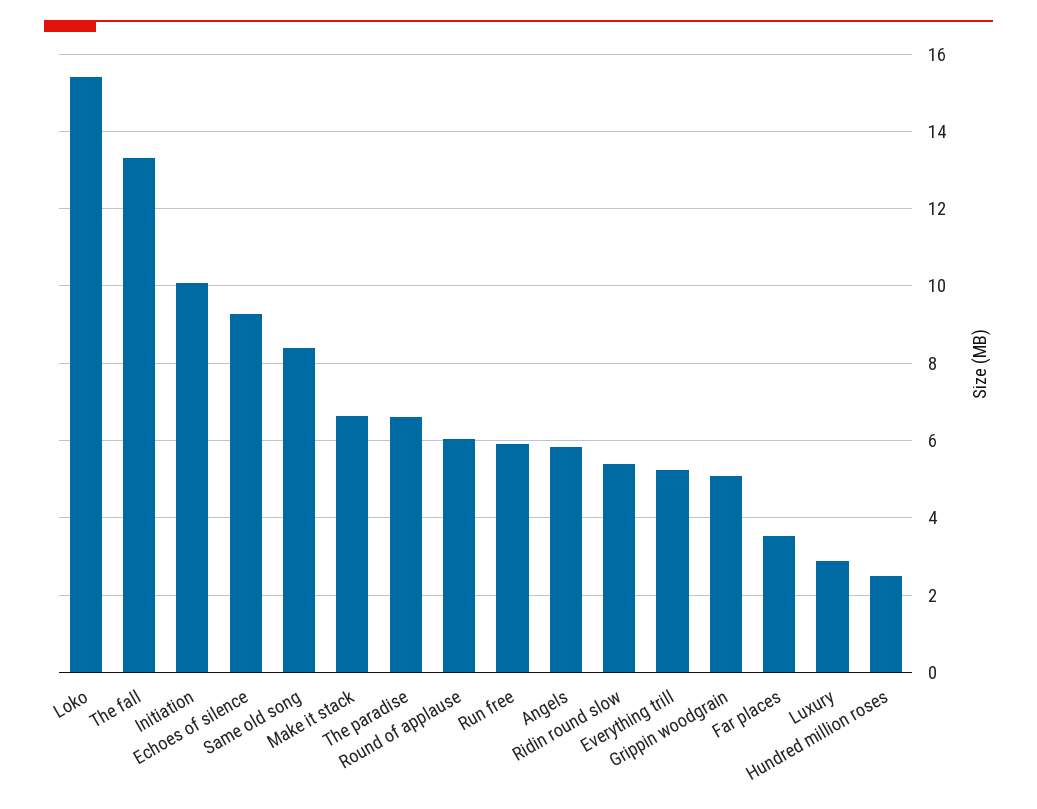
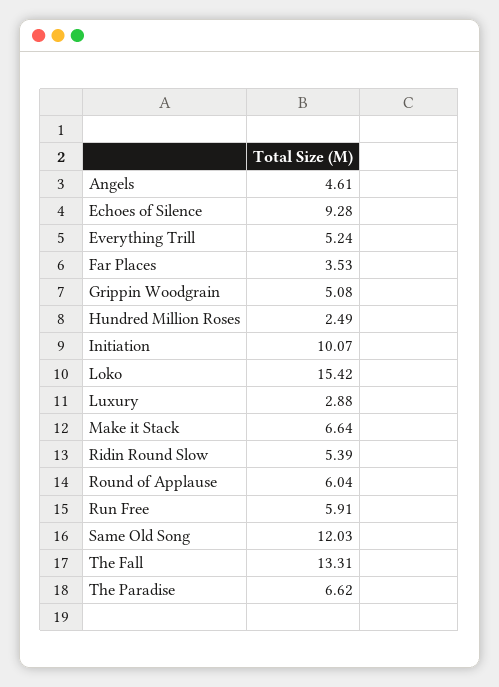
  {
    "Loko": 15.42,
    "The fall": 13.31,
    "Initiation": 10.07,
    "Echoes of silence": 9.28,
-   "Same old song": 8.4,
+   "Same old song": 12.03,
    "Make it stack": 6.64,
    "The paradise": 6.62,
    "Round of applause": 6.04,
    "Run free": 5.91,
-   "Angels": 5.8,
+   "Angels": 4.61,
    "Ridin round slow": 5.39,
    "Everything trill": 5.24,
    "Grippin woodgrain": 5.08,
    "Far places": 3.53,
    "Luxury": 2.88,
    "Hundred million roses": 2.49
  }

